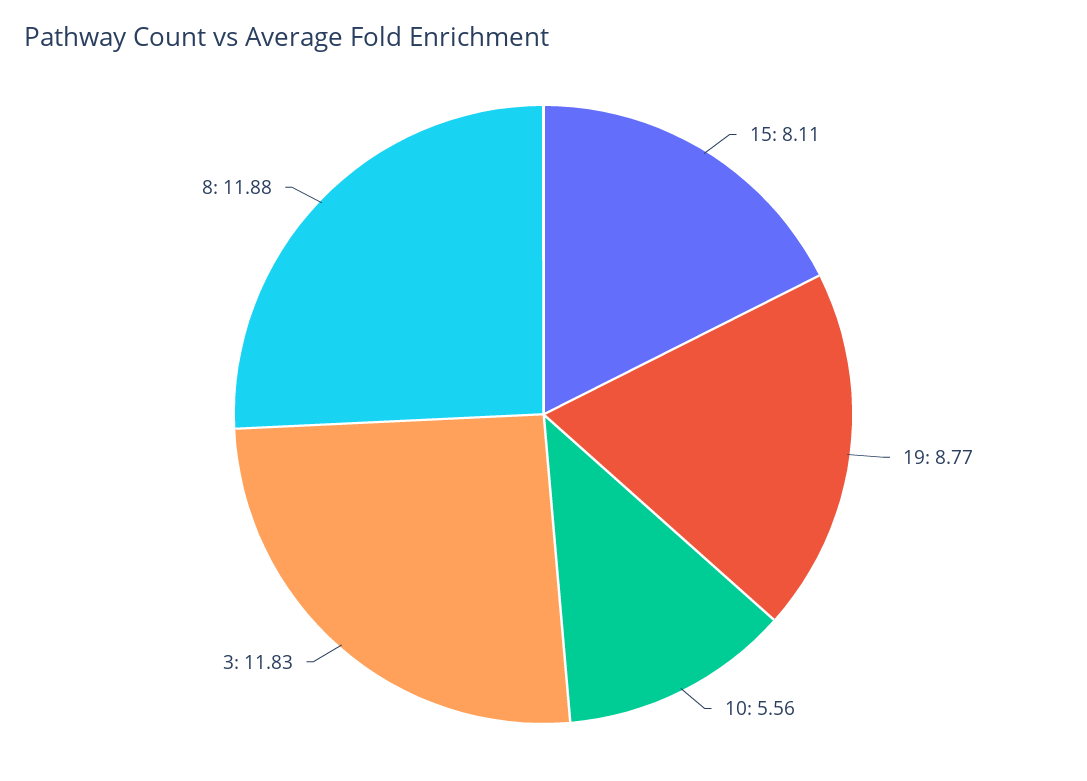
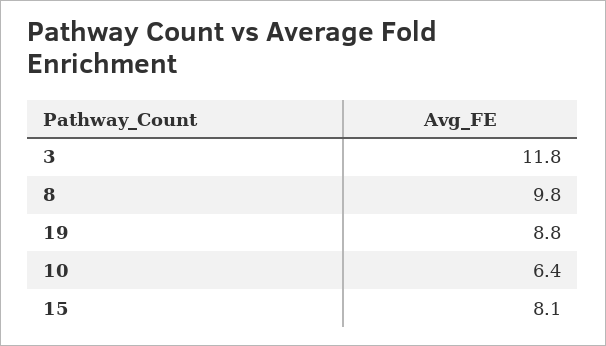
  {
    "15": 8.11,
    "19": 8.77,
-   "10": 5.56,
+   "10": 6.4,
    "3": 11.83,
-   "8": 11.88
+   "8": 9.8
  }

